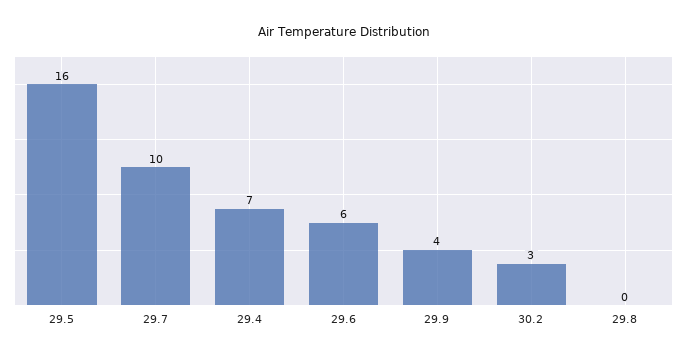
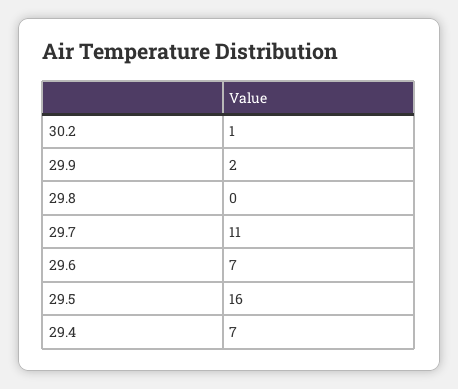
  {
    "29.5": 16,
-   "29.7": 10,
+   "29.7": 11,
    "29.4": 7,
-   "29.6": 6,
+   "29.6": 7,
-   "29.9": 4,
+   "29.9": 2,
-   "30.2": 3,
+   "30.2": 1,
    "29.8": 0
  }

